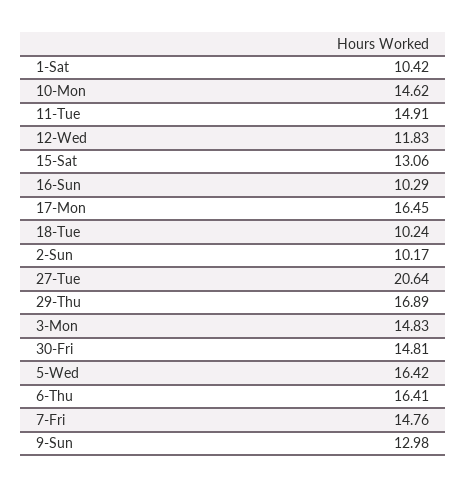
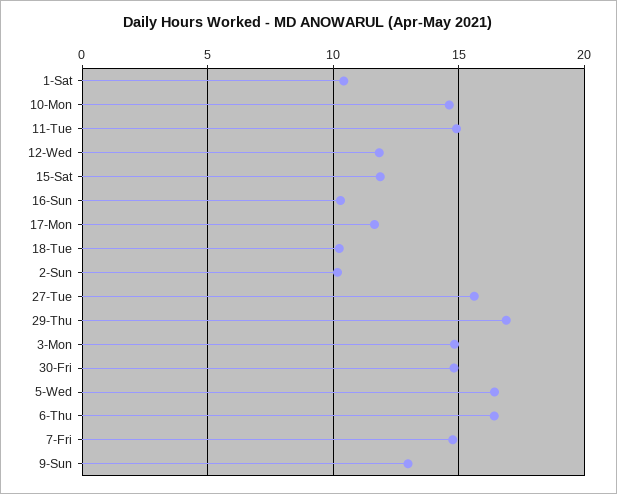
  {
    "1-Sat": 10.42,
    "10-Mon": 14.62,
    "11-Tue": 14.91,
    "12-Wed": 11.83,
-   "15-Sat": 13.06,
+   "15-Sat": 12,
    "16-Sun": 10.29,
-   "17-Mon": 16.45,
+   "17-Mon": 11.5,
    "18-Tue": 10.24,
    "2-Sun": 10.17,
-   "27-Tue": 20.64,
+   "27-Tue": 15.5,
    "29-Thu": 16.89,
    "3-Mon": 14.83,
    "30-Fri": 14.81,
    "5-Wed": 16.42,
    "6-Thu": 16.41,
    "7-Fri": 14.76,
    "9-Sun": 12.98
  }

